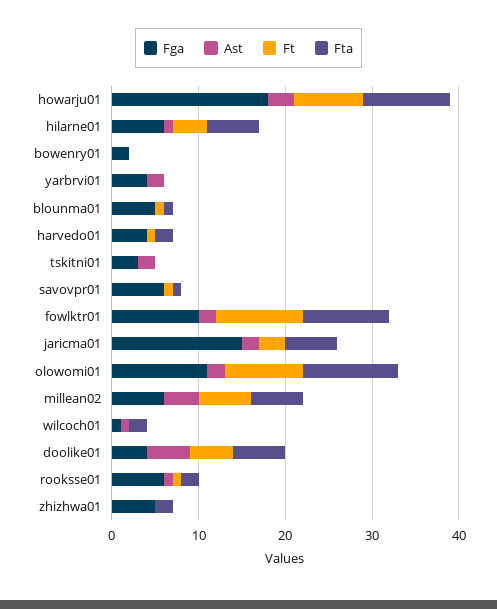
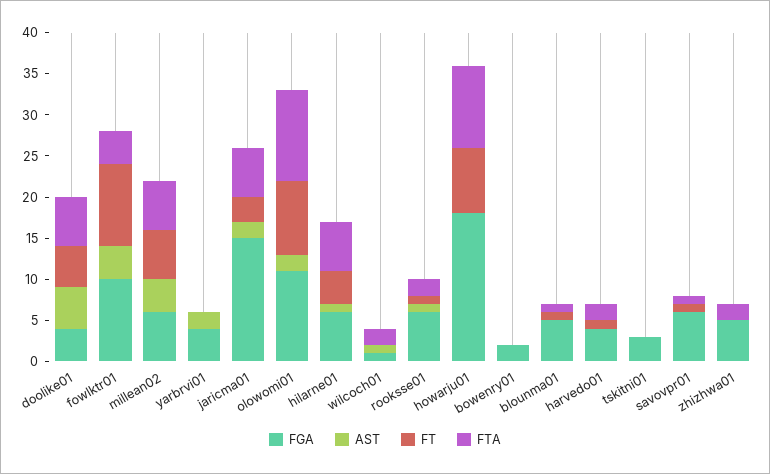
  {
    "Fga": {
      "howarju01": 18,
      "hilarne01": 6,
      "bowenry01": 2,
      "yarbrvi01": 4,
      "blounma01": 5,
      "harvedo01": 4,
      "tskitni01": 3,
      "savovpr01": 6,
      "fowlktr01": 10,
      "jaricma01": 15,
      "olowomi01": 11,
      "millean02": 6,
      "wilcoch01": 1,
      "doolike01": 4,
      "rooksse01": 6,
      "zhizhwa01": 5
    },
    "Ast": {
-     "howarju01": 3,
+     "howarju01": 0,
      "hilarne01": 1,
      "bowenry01": 0,
      "yarbrvi01": 2,
      "blounma01": 0,
      "harvedo01": 0,
-     "tskitni01": 2,
+     "tskitni01": 0,
      "savovpr01": 0,
-     "fowlktr01": 2,
+     "fowlktr01": 4,
      "jaricma01": 2,
      "olowomi01": 2,
      "millean02": 4,
      "wilcoch01": 1,
      "doolike01": 5,
      "rooksse01": 1,
      "zhizhwa01": 0
    },
    "Ft": {
      "howarju01": 8,
      "hilarne01": 4,
      "bowenry01": 0,
      "yarbrvi01": 0,
      "blounma01": 1,
      "harvedo01": 1,
      "tskitni01": 0,
      "savovpr01": 1,
      "fowlktr01": 10,
      "jaricma01": 3,
      "olowomi01": 9,
      "millean02": 6,
      "wilcoch01": 0,
      "doolike01": 5,
      "rooksse01": 1,
      "zhizhwa01": 0
    },
    "Fta": {
      "howarju01": 10,
      "hilarne01": 6,
      "bowenry01": 0,
      "yarbrvi01": 0,
      "blounma01": 1,
      "harvedo01": 2,
      "tskitni01": 0,
      "savovpr01": 1,
-     "fowlktr01": 10,
+     "fowlktr01": 4,
      "jaricma01": 6,
      "olowomi01": 11,
      "millean02": 6,
      "wilcoch01": 2,
      "doolike01": 6,
      "rooksse01": 2,
      "zhizhwa01": 2
    }
  }

